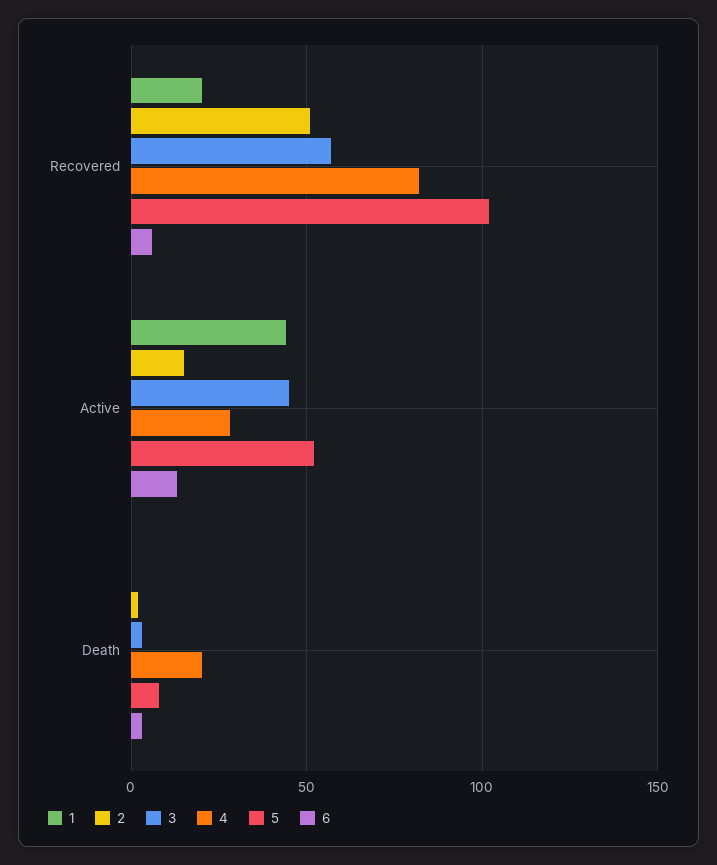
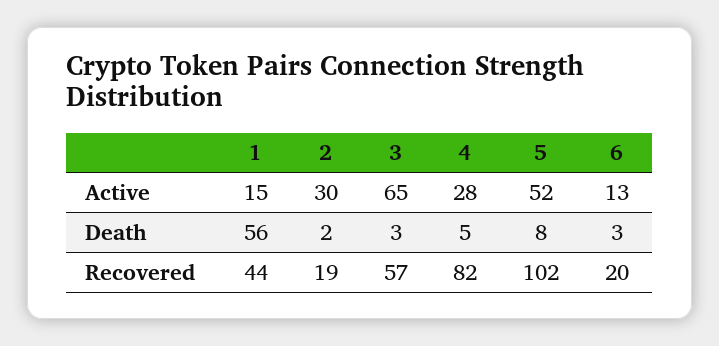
  {
    "1": {
-     "Recovered": 20,
+     "Recovered": 44,
-     "Active": 45,
+     "Active": 15,
-     "Death": 0
+     "Death": 56
    },
    "2": {
-     "Recovered": 50,
+     "Recovered": 19,
-     "Active": 15,
+     "Active": 30,
      "Death": 2
    },
    "3": {
      "Recovered": 57,
-     "Active": 45,
+     "Active": 65,
      "Death": 3
    },
    "4": {
      "Recovered": 82,
      "Active": 28,
-     "Death": 20
+     "Death": 5
    },
    "5": {
      "Recovered": 102,
      "Active": 52,
      "Death": 8
    },
    "6": {
-     "Recovered": 5,
+     "Recovered": 20,
      "Active": 13,
      "Death": 3
    }
  }

